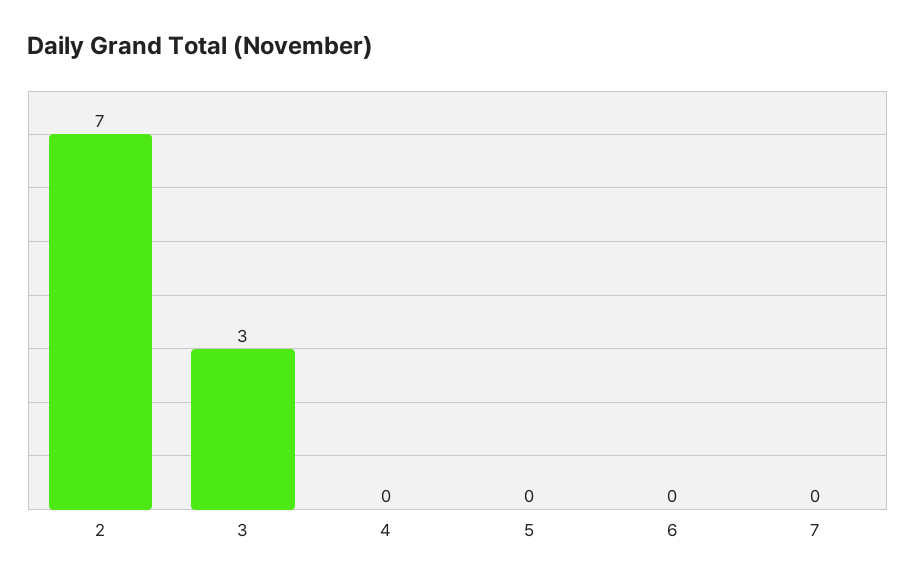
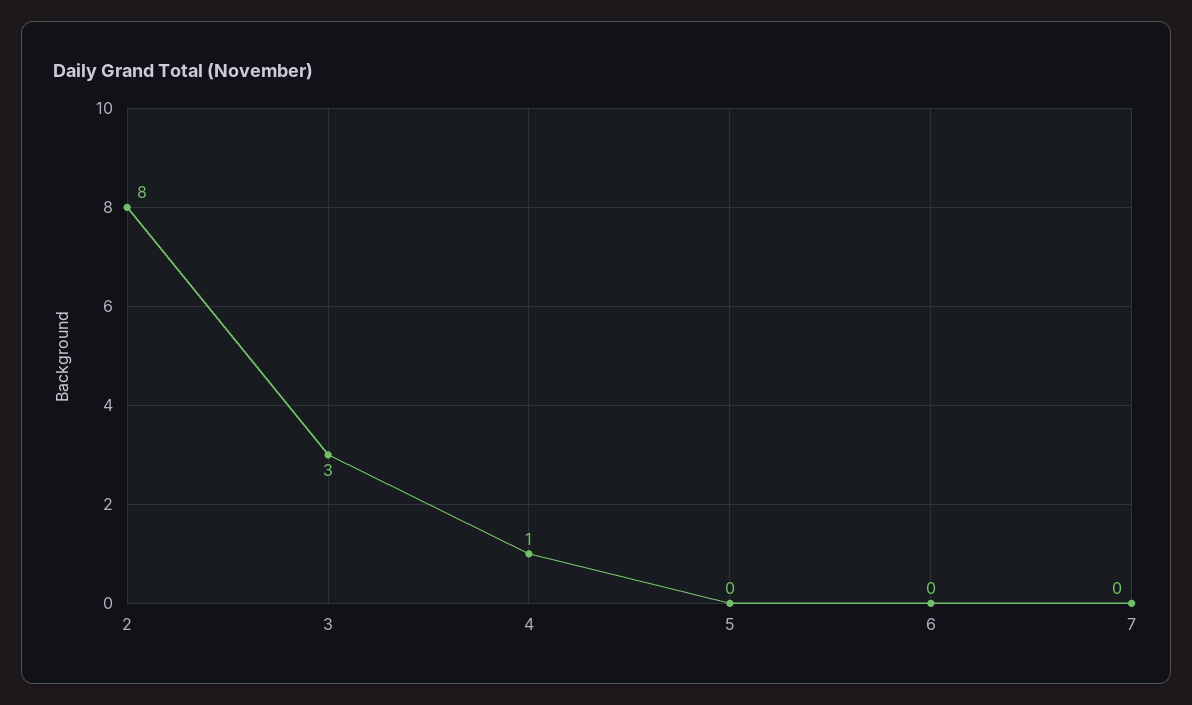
  {
-   "2": 7,
+   "2": 8,
    "3": 3,
-   "4": 0,
+   "4": 1,
    "5": 0,
    "6": 0,
    "7": 0
  }

